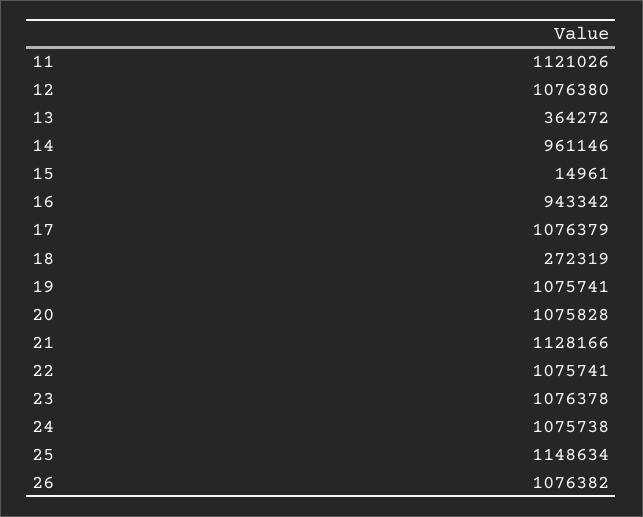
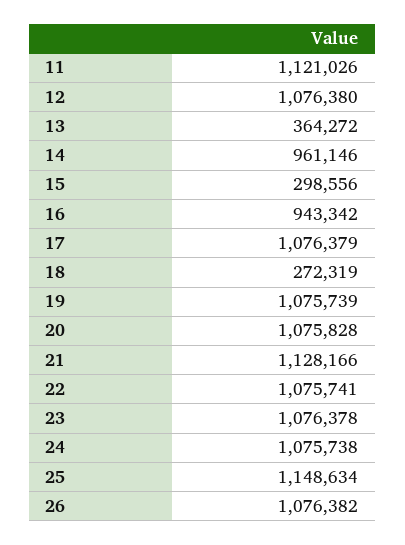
  {
    "11": 1121026,
    "12": 1076380,
    "13": 364272,
    "14": 961146,
-   "15": 14961,
+   "15": 298556,
    "16": 943342,
    "17": 1076379,
    "18": 272319,
-   "19": 1075741,
+   "19": 1075739,
    "20": 1075828,
    "21": 1128166,
    "22": 1075741,
    "23": 1076378,
    "24": 1075738,
    "25": 1148634,
    "26": 1076382
  }

